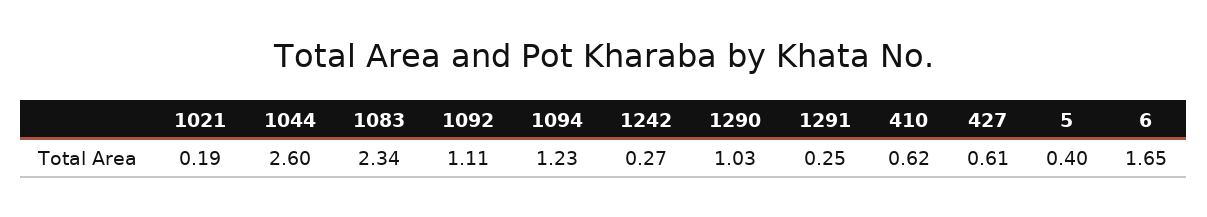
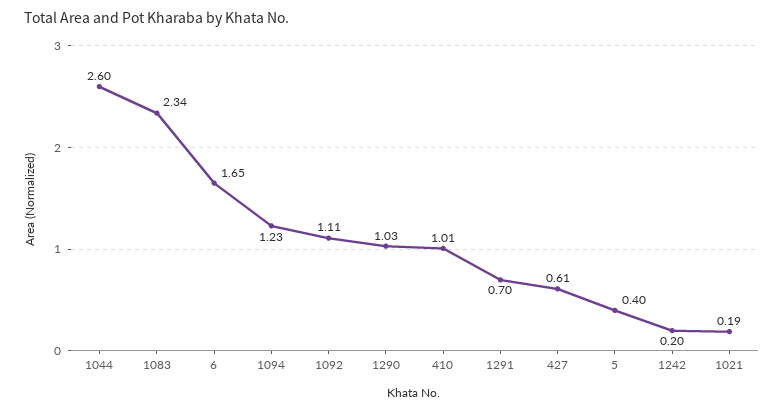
  {
    "1021": 0.19,
    "1044": 2.6,
    "1083": 2.34,
    "1092": 1.11,
    "1094": 1.23,
-   "1242": 0.27,
+   "1242": 0.2,
    "1290": 1.03,
-   "1291": 0.25,
+   "1291": 0.7,
-   "410": 0.62,
+   "410": 1.01,
    "427": 0.61,
    "5": 0.4,
    "6": 1.65
  }

